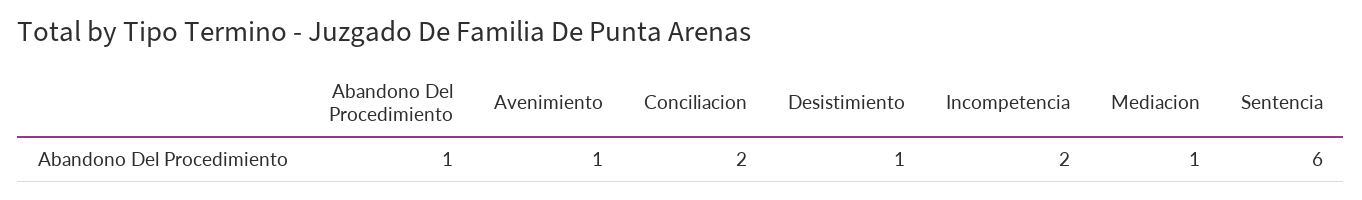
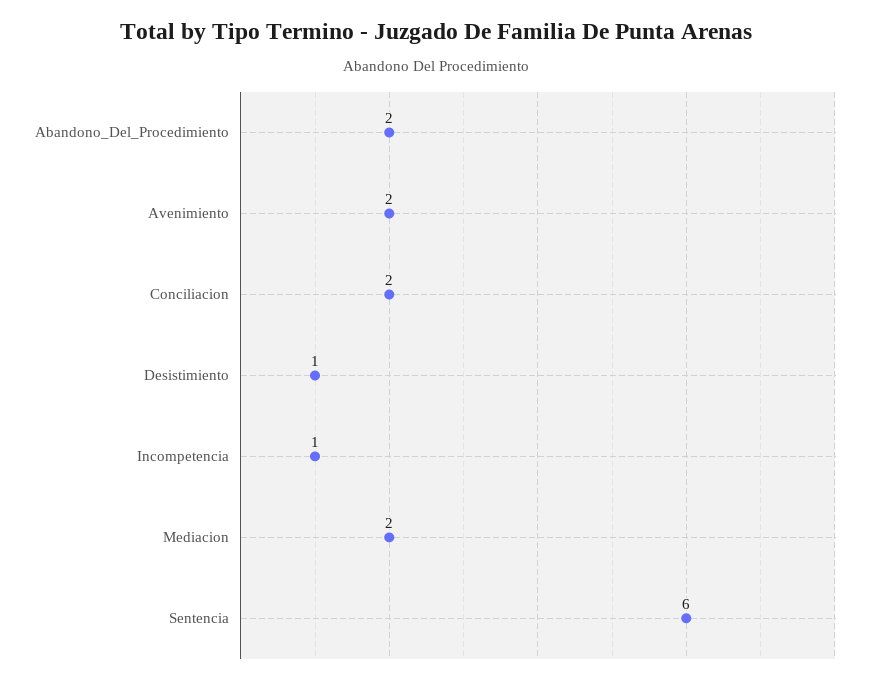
  {
-   "Abandono Del Procedimiento": 1,
+   "Abandono Del Procedimiento": 2,
-   "Avenimiento": 1,
+   "Avenimiento": 2,
    "Conciliacion": 2,
    "Desistimiento": 1,
-   "Incompetencia": 2,
+   "Incompetencia": 1,
-   "Mediacion": 1,
+   "Mediacion": 2,
    "Sentencia": 6
  }

